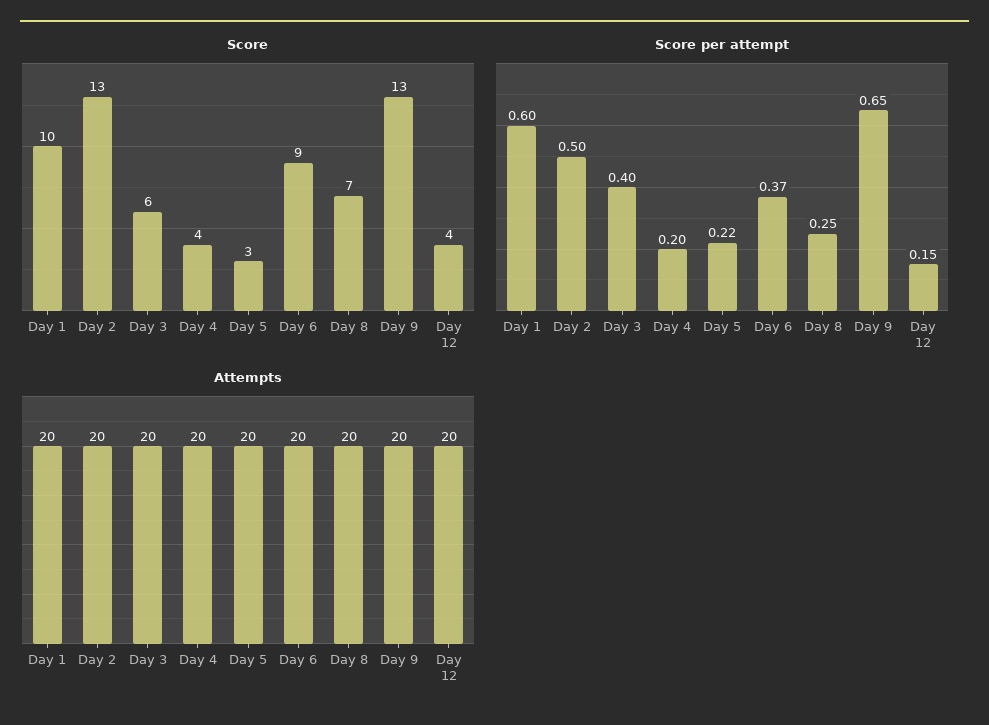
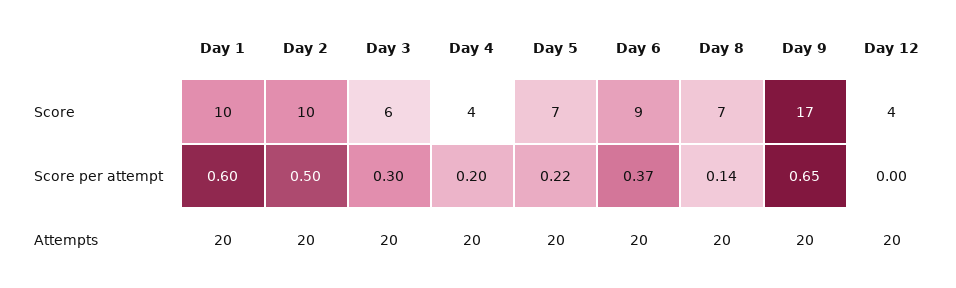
  {
    "Score": {
      "Day 1": 10,
-     "Day 2": 13,
+     "Day 2": 10,
      "Day 3": 6,
      "Day 4": 4,
-     "Day 5": 3,
+     "Day 5": 7,
      "Day 6": 9,
      "Day 8": 7,
-     "Day 9": 13,
+     "Day 9": 17,
      "Day 12": 4
    },
    "Score per attempt": {
      "Day 1": 0.6,
      "Day 2": 0.5,
-     "Day 3": 0.4,
+     "Day 3": 0.3,
      "Day 4": 0.2,
      "Day 5": 0.22,
      "Day 6": 0.37,
-     "Day 8": 0.25,
+     "Day 8": 0.14,
      "Day 9": 0.65,
-     "Day 12": 0.15
+     "Day 12": 0
    },
    "Attempts": {
      "Day 1": 20,
      "Day 2": 20,
      "Day 3": 20,
      "Day 4": 20,
      "Day 5": 20,
      "Day 6": 20,
      "Day 8": 20,
      "Day 9": 20,
      "Day 12": 20
    }
  }

